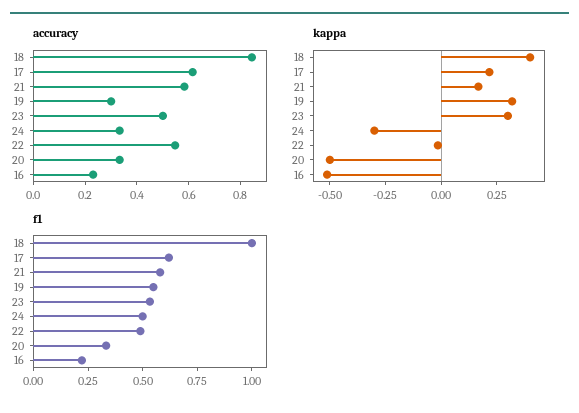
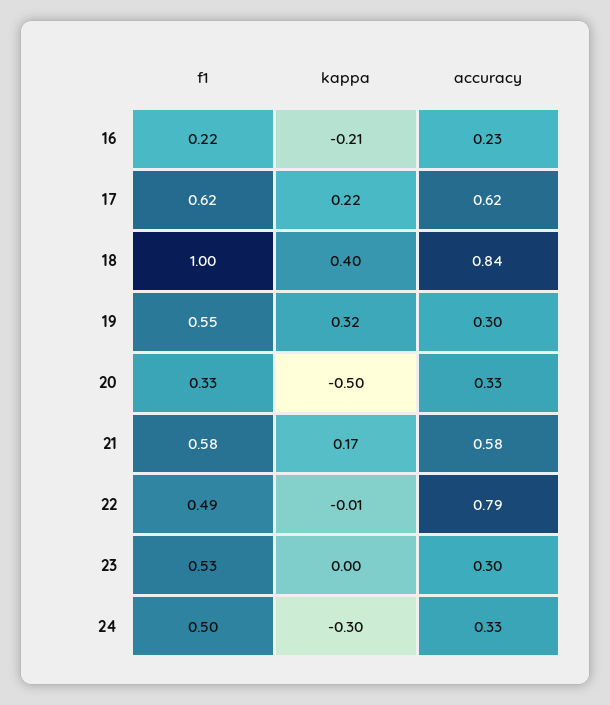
  {
    "accuracy": {
      "18": 0.84,
      "17": 0.62,
      "21": 0.58,
      "19": 0.3,
-     "23": 0.5,
+     "23": 0.3,
      "24": 0.33,
-     "22": 0.55,
+     "22": 0.79,
      "20": 0.33,
      "16": 0.23
    },
    "kappa": {
      "18": 0.4,
      "17": 0.22,
      "21": 0.17,
      "19": 0.32,
-     "23": 0.3,
+     "23": 0,
      "24": -0.3,
      "22": -0.01,
      "20": -0.5,
-     "16": -0.5
+     "16": -0.21
    },
    "f1": {
      "18": 1,
      "17": 0.62,
      "21": 0.58,
      "19": 0.55,
      "23": 0.53,
      "24": 0.5,
      "22": 0.49,
      "20": 0.33,
      "16": 0.22
    }
  }

